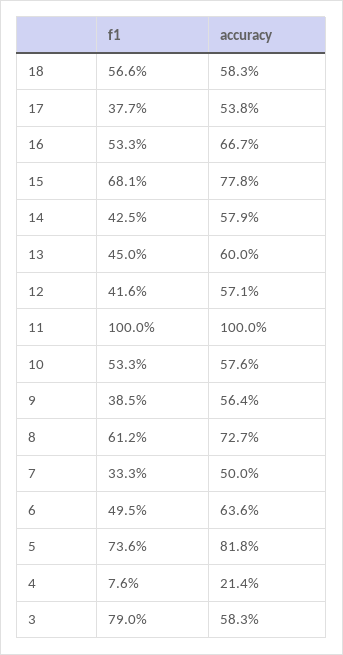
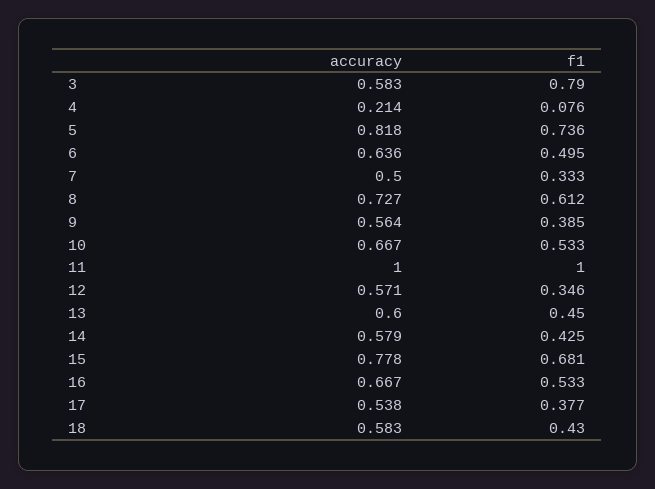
  {
    "f1": {
-     "18": 0.566,
+     "18": 0.43,
      "17": 0.377,
      "16": 0.533,
      "15": 0.681,
      "14": 0.425,
      "13": 0.45,
-     "12": 0.416,
+     "12": 0.346,
      "11": 1,
      "10": 0.533,
      "9": 0.385,
      "8": 0.612,
      "7": 0.333,
      "6": 0.495,
      "5": 0.736,
      "4": 0.076,
      "3": 0.79
    },
    "accuracy": {
      "18": 0.583,
      "17": 0.538,
      "16": 0.667,
      "15": 0.778,
      "14": 0.579,
      "13": 0.6,
      "12": 0.571,
      "11": 1,
-     "10": 0.576,
+     "10": 0.667,
      "9": 0.564,
      "8": 0.727,
      "7": 0.5,
      "6": 0.636,
      "5": 0.818,
      "4": 0.214,
      "3": 0.583
    }
  }

